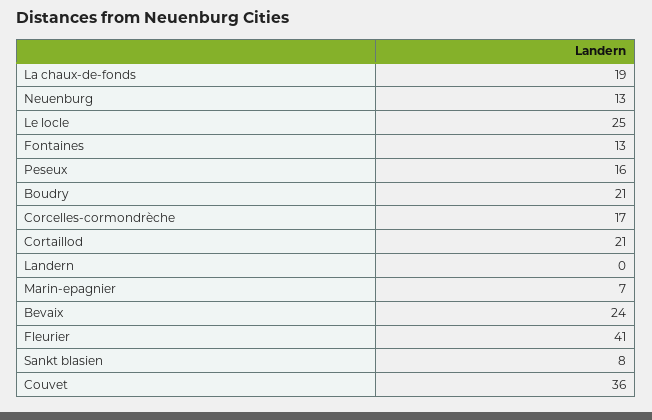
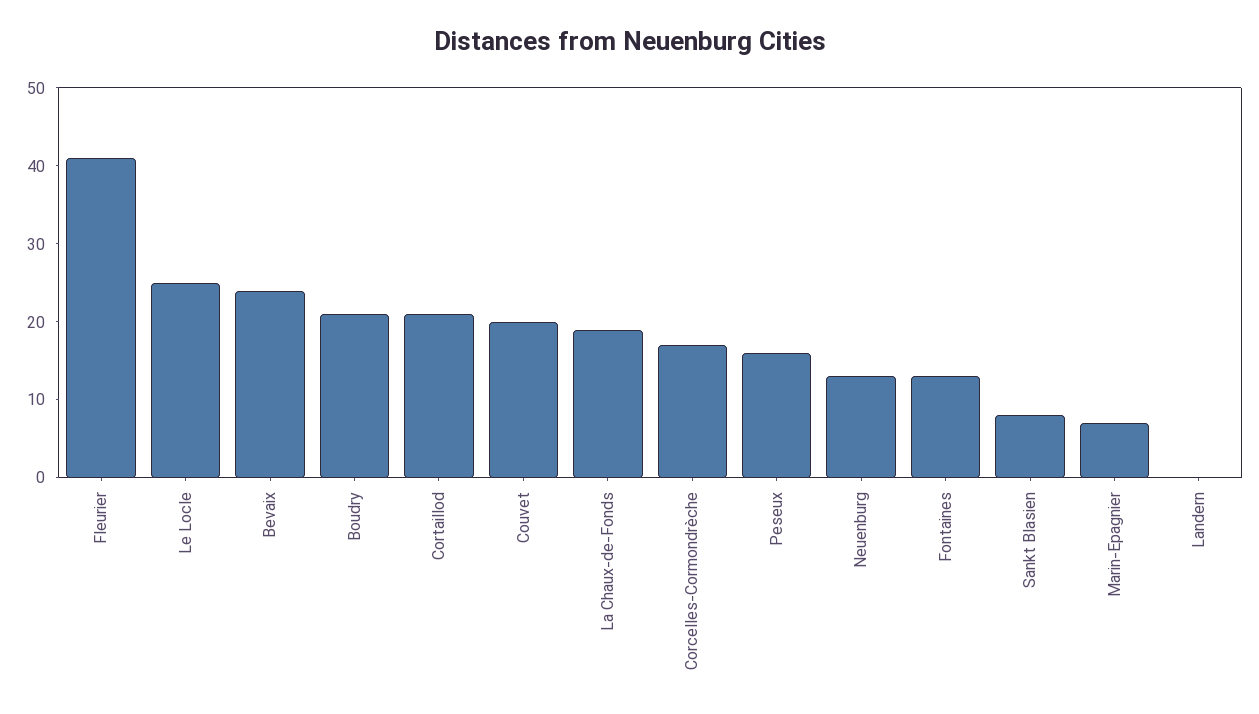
  {
    "La chaux-de-fonds": 19,
    "Neuenburg": 13,
    "Le locle": 25,
    "Fontaines": 13,
    "Peseux": 16,
    "Boudry": 21,
    "Corcelles-cormondrèche": 17,
    "Cortaillod": 21,
    "Landern": 0,
    "Marin-epagnier": 7,
    "Bevaix": 24,
    "Fleurier": 41,
    "Sankt blasien": 8,
-   "Couvet": 36
+   "Couvet": 20
  }

